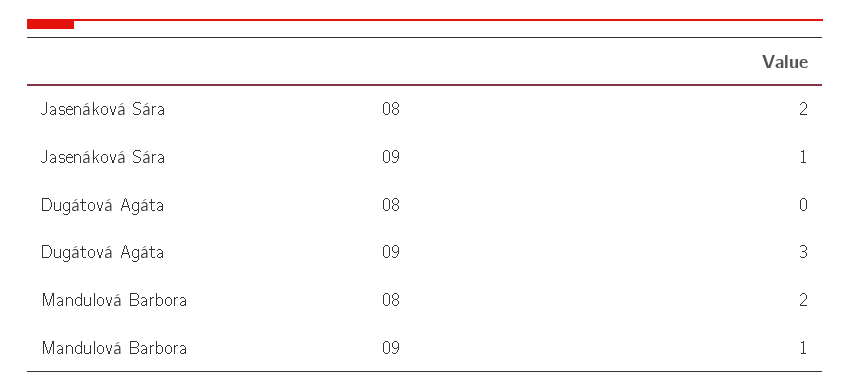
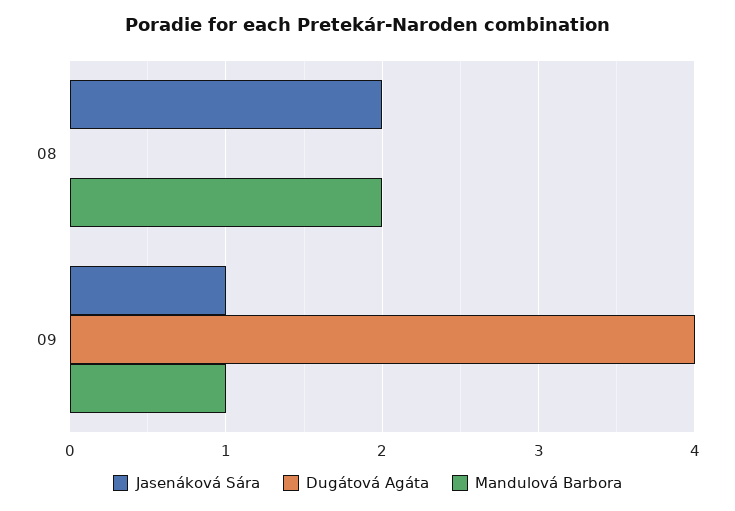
  {
    "Jasenáková Sára": {
      "08": 2,
      "09": 1
    },
    "Dugátová Agáta": {
      "08": 0,
-     "09": 3
+     "09": 4
    },
    "Mandulová Barbora": {
      "08": 2,
      "09": 1
    }
  }

